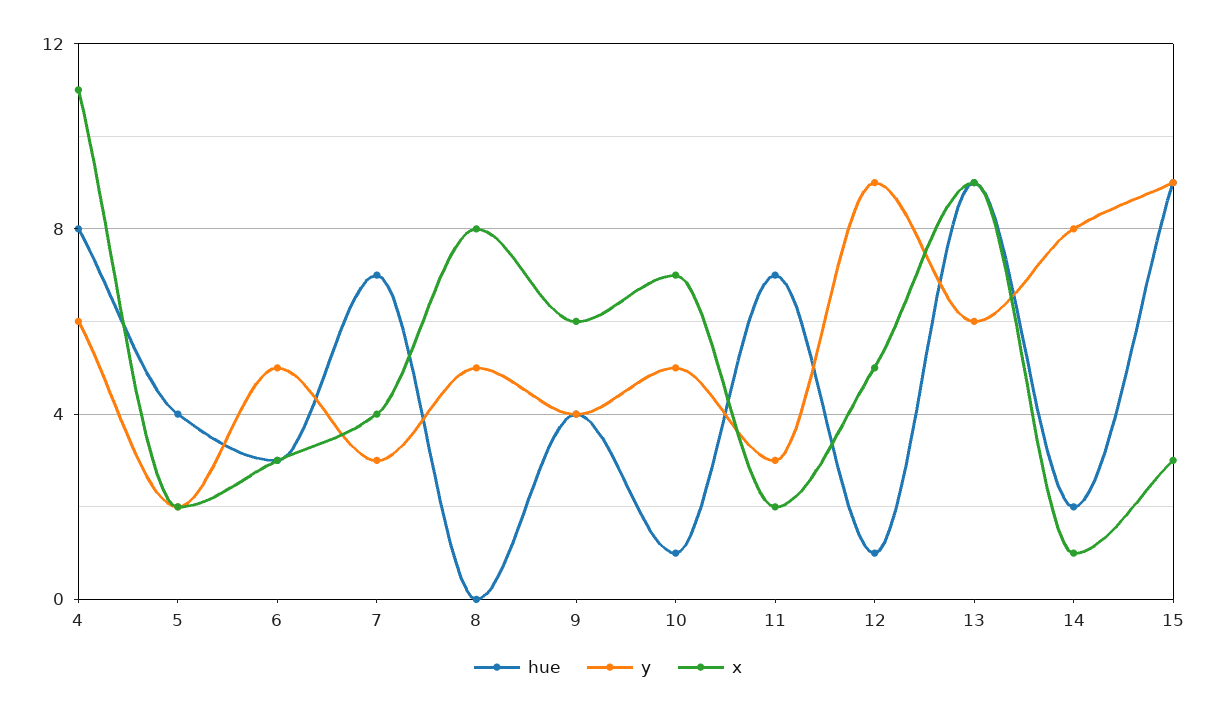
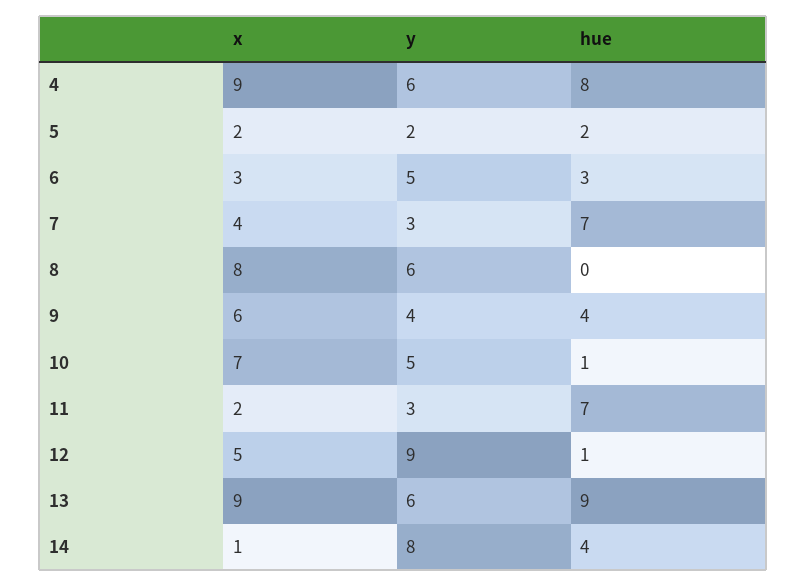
  {
    "hue": {
      "4": 8,
-     "5": 4,
+     "5": 2,
      "6": 3,
      "7": 7,
      "8": 0,
      "9": 4,
      "10": 1,
      "11": 7,
      "12": 1,
      "13": 9,
-     "14": 2,
+     "14": 4
-     "15": 9
    },
    "y": {
      "4": 6,
      "5": 2,
      "6": 5,
      "7": 3,
-     "8": 5,
+     "8": 6,
      "9": 4,
      "10": 5,
      "11": 3,
      "12": 9,
      "13": 6,
-     "14": 8,
+     "14": 8
-     "15": 9
    },
    "x": {
-     "4": 11,
+     "4": 9,
      "5": 2,
      "6": 3,
      "7": 4,
      "8": 8,
      "9": 6,
      "10": 7,
      "11": 2,
      "12": 5,
      "13": 9,
-     "14": 1,
+     "14": 1
-     "15": 3
    }
  }

